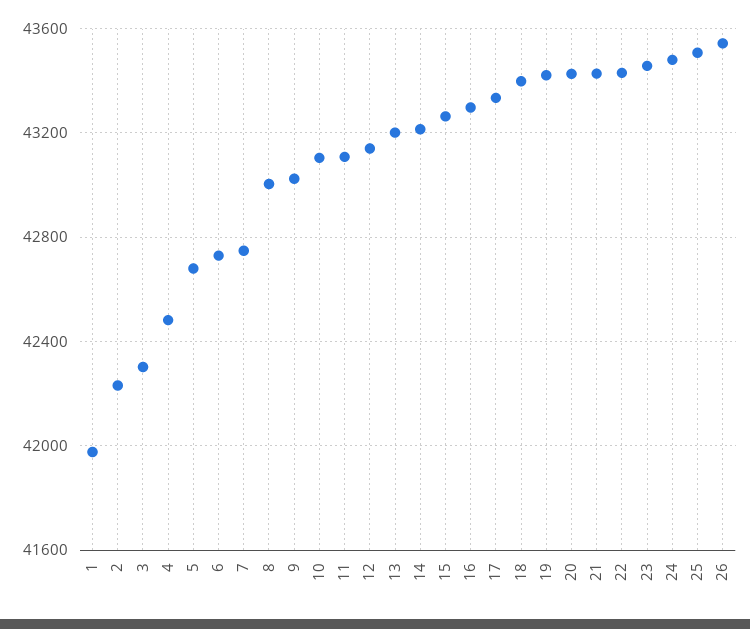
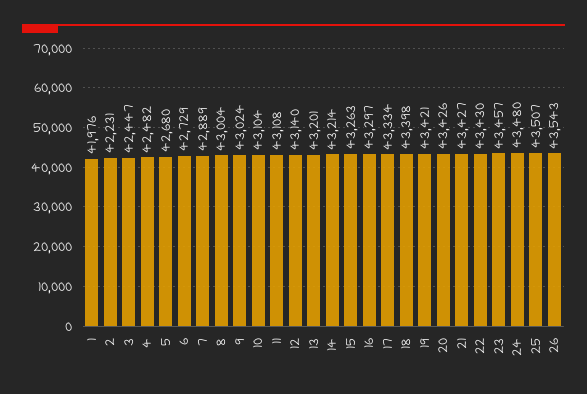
  {
    "1": 41976,
    "2": 42231,
-   "3": 42300,
+   "3": 42447,
    "4": 42482,
    "5": 42680,
    "6": 42729,
-   "7": 42750,
+   "7": 42889,
    "8": 43004,
    "9": 43024,
    "10": 43104,
    "11": 43108,
    "12": 43140,
    "13": 43201,
    "14": 43214,
    "15": 43263,
    "16": 43297,
    "17": 43334,
    "18": 43398,
    "19": 43421,
    "20": 43426,
    "21": 43427,
    "22": 43430,
    "23": 43457,
    "24": 43480,
    "25": 43507,
    "26": 43543
  }

